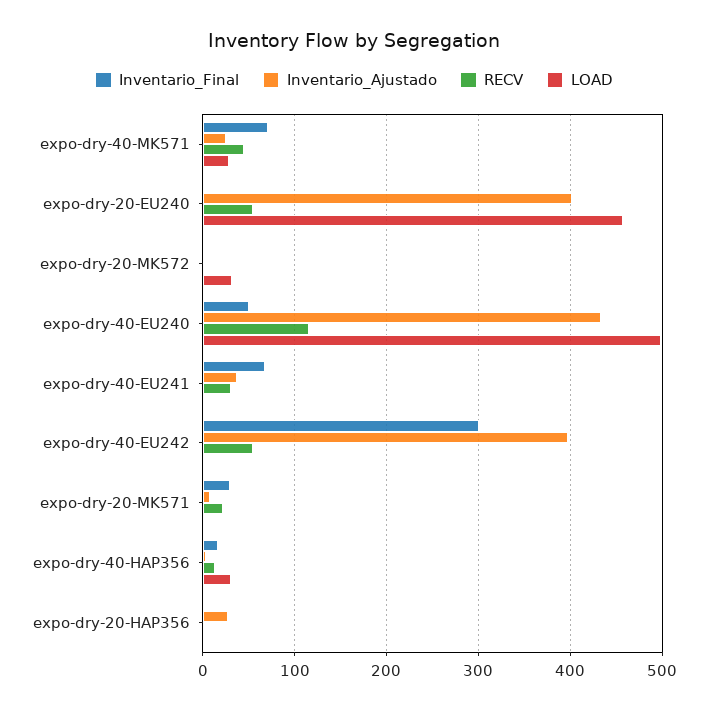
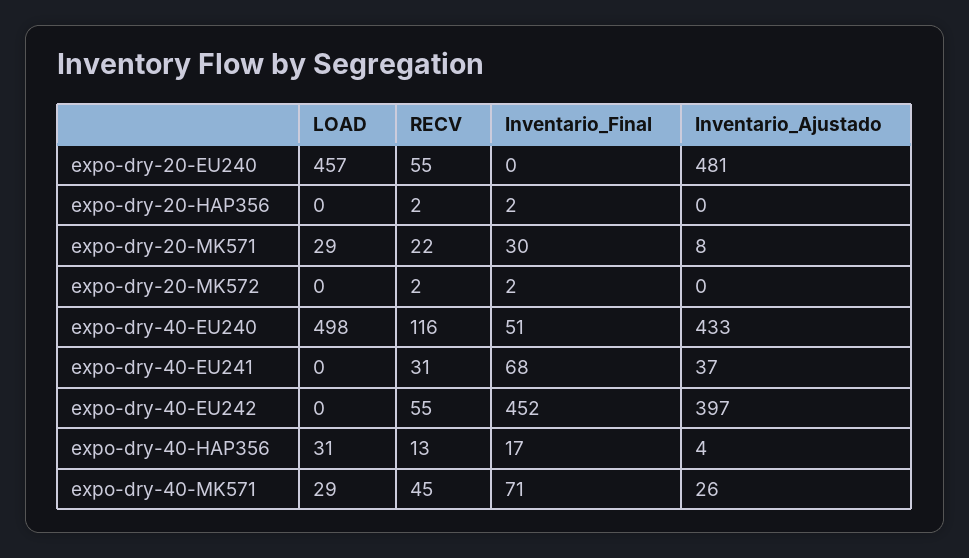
  {
    "Inventario_Final": {
      "expo-dry-40-MK571": 71,
      "expo-dry-20-EU240": 0,
      "expo-dry-20-MK572": 2,
      "expo-dry-40-EU240": 51,
      "expo-dry-40-EU241": 68,
-     "expo-dry-40-EU242": 300,
+     "expo-dry-40-EU242": 452,
      "expo-dry-20-MK571": 30,
      "expo-dry-40-HAP356": 17,
      "expo-dry-20-HAP356": 2
    },
    "Inventario_Ajustado": {
      "expo-dry-40-MK571": 26,
-     "expo-dry-20-EU240": 400,
+     "expo-dry-20-EU240": 481,
      "expo-dry-20-MK572": 0,
      "expo-dry-40-EU240": 433,
      "expo-dry-40-EU241": 37,
      "expo-dry-40-EU242": 397,
      "expo-dry-20-MK571": 8,
      "expo-dry-40-HAP356": 4,
-     "expo-dry-20-HAP356": 30
+     "expo-dry-20-HAP356": 0
    },
    "RECV": {
      "expo-dry-40-MK571": 45,
      "expo-dry-20-EU240": 55,
      "expo-dry-20-MK572": 2,
      "expo-dry-40-EU240": 116,
      "expo-dry-40-EU241": 31,
      "expo-dry-40-EU242": 55,
      "expo-dry-20-MK571": 22,
      "expo-dry-40-HAP356": 13,
      "expo-dry-20-HAP356": 2
    },
    "LOAD": {
      "expo-dry-40-MK571": 29,
      "expo-dry-20-EU240": 457,
-     "expo-dry-20-MK572": 30,
+     "expo-dry-20-MK572": 0,
      "expo-dry-40-EU240": 498,
      "expo-dry-40-EU241": 0,
      "expo-dry-40-EU242": 0,
-     "expo-dry-20-MK571": 0,
+     "expo-dry-20-MK571": 29,
      "expo-dry-40-HAP356": 31,
      "expo-dry-20-HAP356": 0
    }
  }

